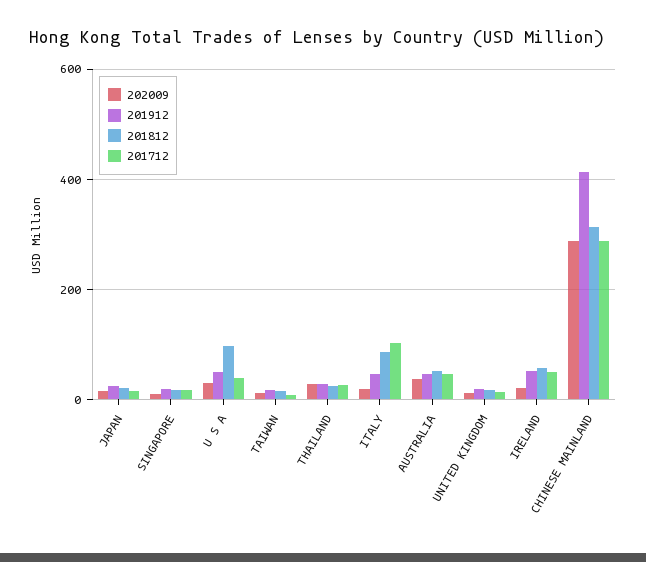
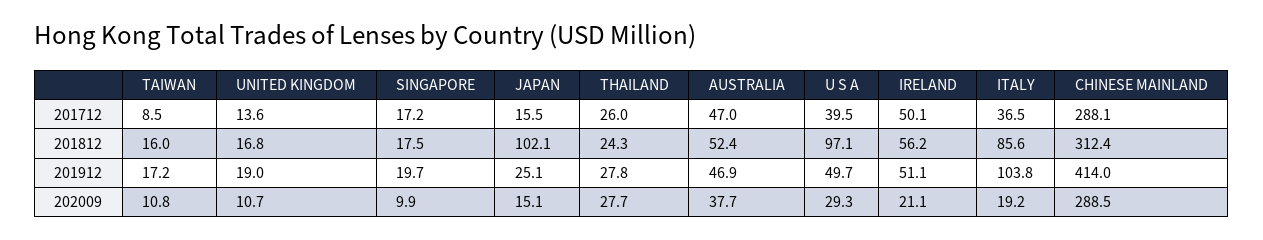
  {
    "202009": {
      "JAPAN": 15.1,
      "SINGAPORE": 9.9,
      "U S A": 29.3,
      "TAIWAN": 10.8,
      "THAILAND": 27.7,
      "ITALY": 19.2,
      "AUSTRALIA": 37.7,
      "UNITED KINGDOM": 10.7,
      "IRELAND": 21.1,
      "CHINESE MAINLAND": 288.5
    },
    "201912": {
      "JAPAN": 25.1,
      "SINGAPORE": 19.7,
      "U S A": 49.7,
      "TAIWAN": 17.2,
      "THAILAND": 27.8,
-     "ITALY": 40,
+     "ITALY": 103.8,
      "AUSTRALIA": 46.9,
      "UNITED KINGDOM": 19,
      "IRELAND": 51.1,
      "CHINESE MAINLAND": 414
    },
    "201812": {
-     "JAPAN": 20,
+     "JAPAN": 102.1,
      "SINGAPORE": 17.5,
      "U S A": 97.1,
      "TAIWAN": 16,
      "THAILAND": 24.3,
      "ITALY": 85.6,
      "AUSTRALIA": 52.4,
      "UNITED KINGDOM": 16.8,
      "IRELAND": 56.2,
      "CHINESE MAINLAND": 312.4
    },
    "201712": {
      "JAPAN": 15.5,
      "SINGAPORE": 17.2,
      "U S A": 39.5,
      "TAIWAN": 8.5,
      "THAILAND": 26,
-     "ITALY": 100,
+     "ITALY": 36.5,
      "AUSTRALIA": 47,
      "UNITED KINGDOM": 13.6,
      "IRELAND": 50.1,
      "CHINESE MAINLAND": 288.1
    }
  }

